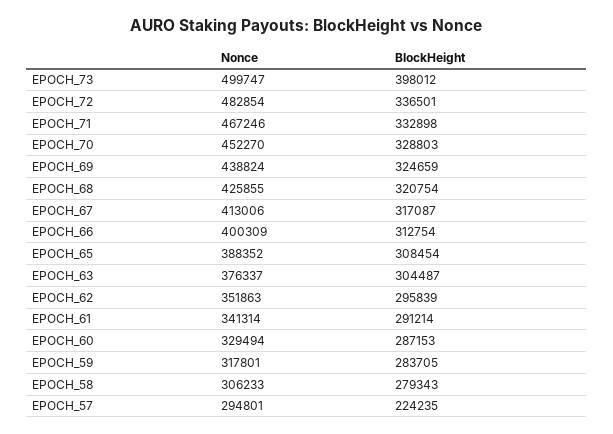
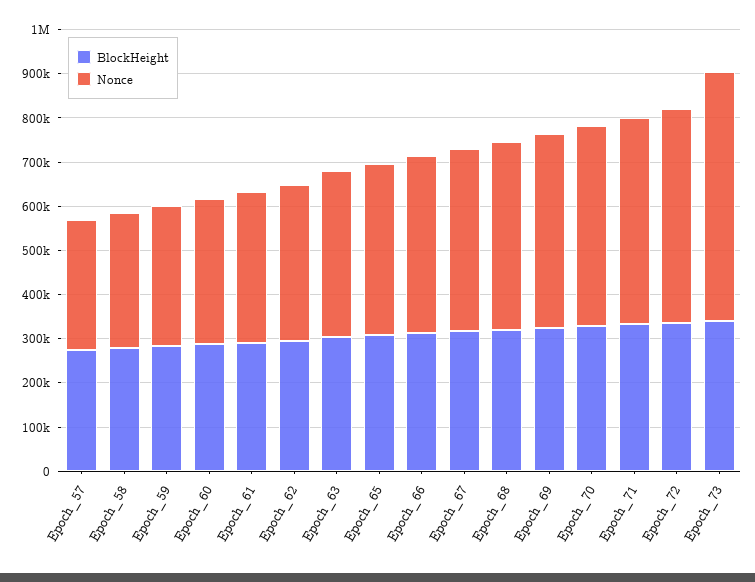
  {
    "Nonce": {
-     "EPOCH_73": 499747,
+     "EPOCH_73": 560000,
      "EPOCH_72": 482854,
      "EPOCH_71": 467246,
      "EPOCH_70": 452270,
      "EPOCH_69": 438824,
      "EPOCH_68": 425855,
      "EPOCH_67": 413006,
      "EPOCH_66": 400309,
      "EPOCH_65": 388352,
      "EPOCH_63": 376337,
      "EPOCH_62": 351863,
      "EPOCH_61": 341314,
      "EPOCH_60": 329494,
      "EPOCH_59": 317801,
      "EPOCH_58": 306233,
      "EPOCH_57": 294801
    },
    "BlockHeight": {
-     "EPOCH_73": 398012,
+     "EPOCH_73": 340000,
      "EPOCH_72": 336501,
      "EPOCH_71": 332898,
      "EPOCH_70": 328803,
      "EPOCH_69": 324659,
      "EPOCH_68": 320754,
      "EPOCH_67": 317087,
      "EPOCH_66": 312754,
      "EPOCH_65": 308454,
      "EPOCH_63": 304487,
      "EPOCH_62": 295839,
      "EPOCH_61": 291214,
      "EPOCH_60": 287153,
      "EPOCH_59": 283705,
      "EPOCH_58": 279343,
-     "EPOCH_57": 224235
+     "EPOCH_57": 280000
    }
  }

